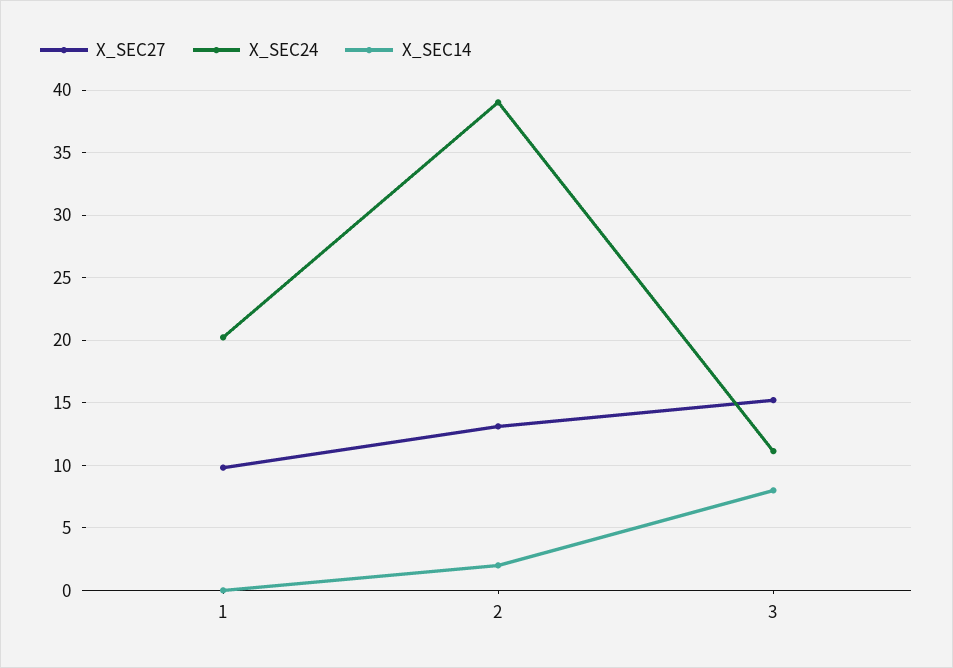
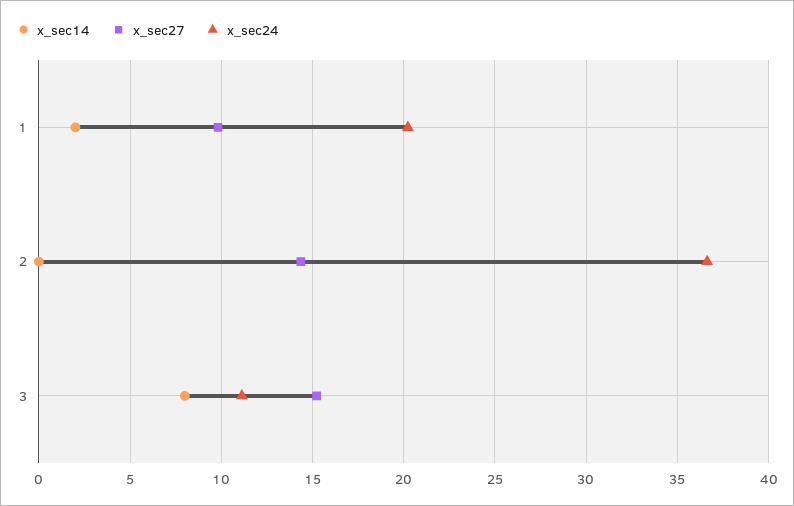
  {
    "X_SEC27": {
      "1": 10,
-     "2": 13,
+     "2": 14.5,
      "3": 15
    },
    "X_SEC24": {
      "1": 20,
-     "2": 39,
+     "2": 36.5,
      "3": 11
    },
    "X_SEC14": {
-     "1": 0,
+     "1": 2,
-     "2": 2,
+     "2": 0,
      "3": 8
    }
  }

